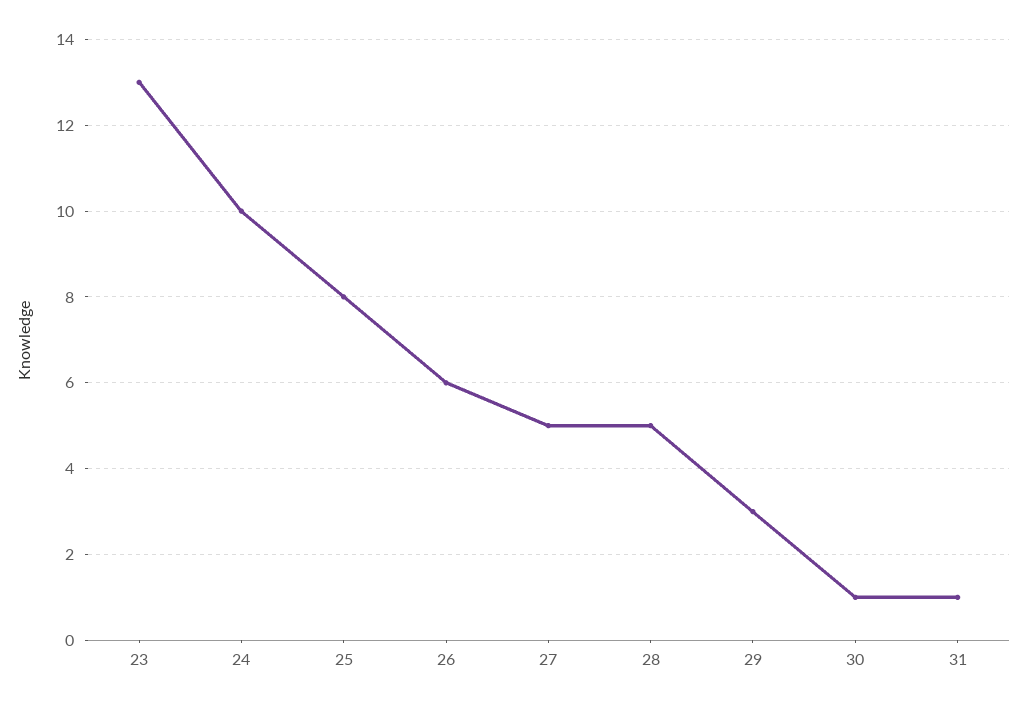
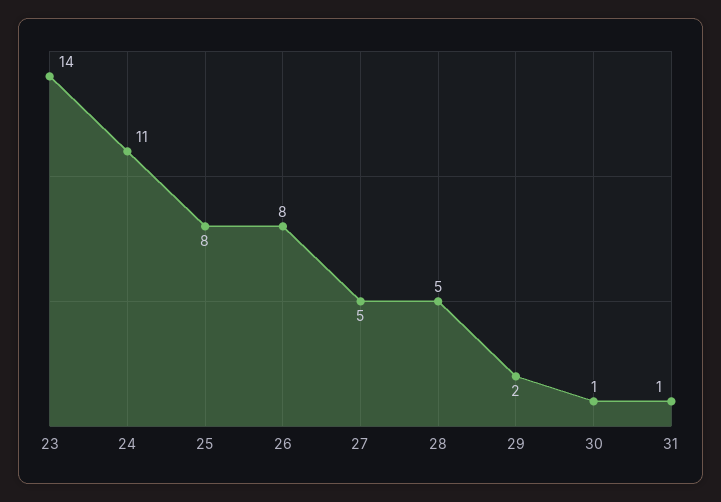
  {
-   "23": 13,
+   "23": 14,
-   "24": 10,
+   "24": 11,
    "25": 8,
-   "26": 6,
+   "26": 8,
    "27": 5,
    "28": 5,
-   "29": 3,
+   "29": 2,
    "30": 1,
    "31": 1
  }

